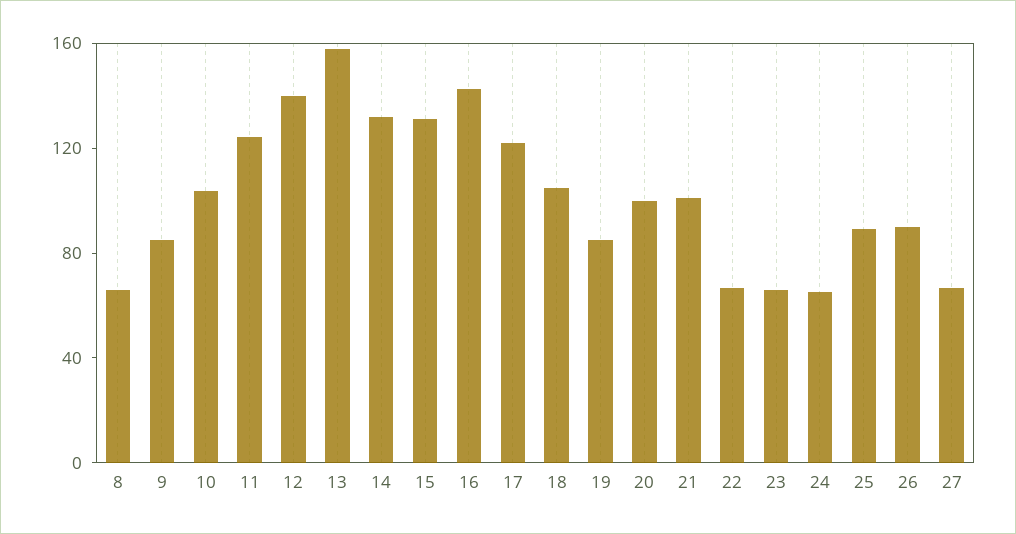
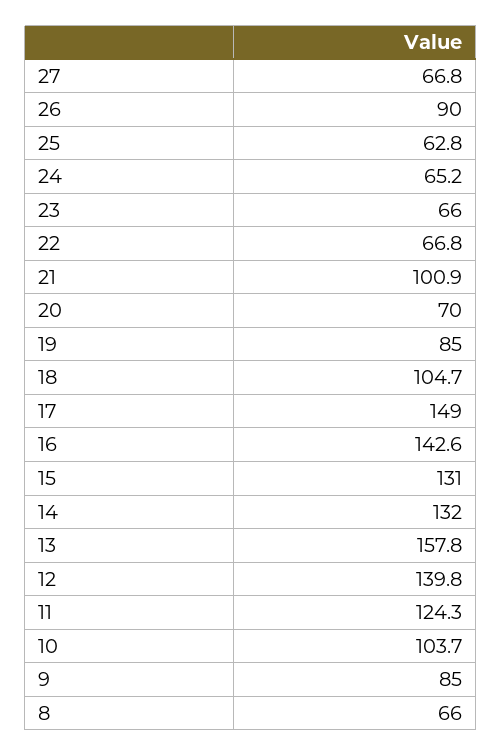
  {
    "8": 66,
    "9": 85,
    "10": 103.7,
    "11": 124.3,
    "12": 139.8,
    "13": 157.8,
    "14": 132,
    "15": 131,
    "16": 142.6,
-   "17": 120,
+   "17": 149,
    "18": 104.7,
    "19": 85,
-   "20": 100,
+   "20": 70,
    "21": 100.9,
    "22": 66.8,
    "23": 66,
    "24": 65.2,
-   "25": 90,
+   "25": 62.8,
    "26": 90,
    "27": 66.8
  }

